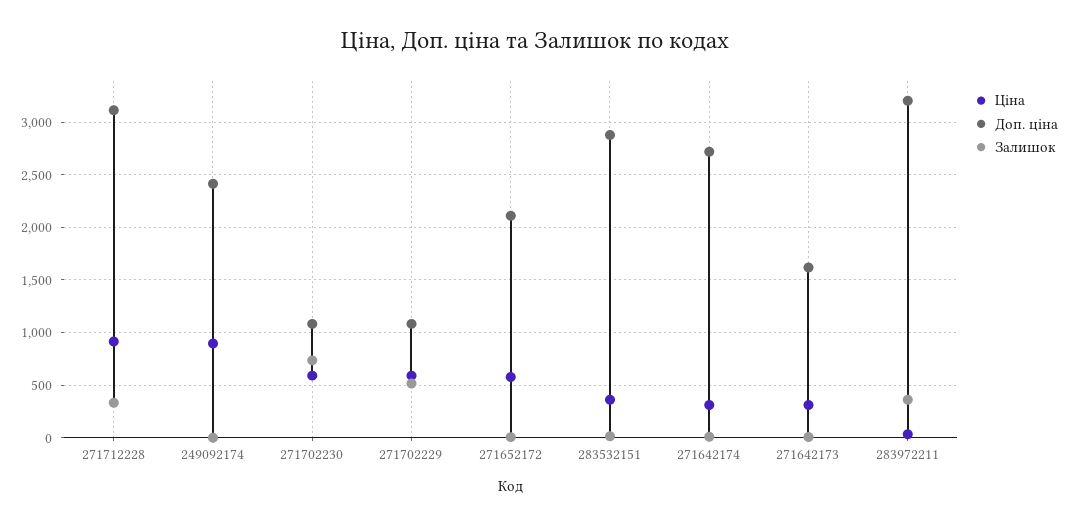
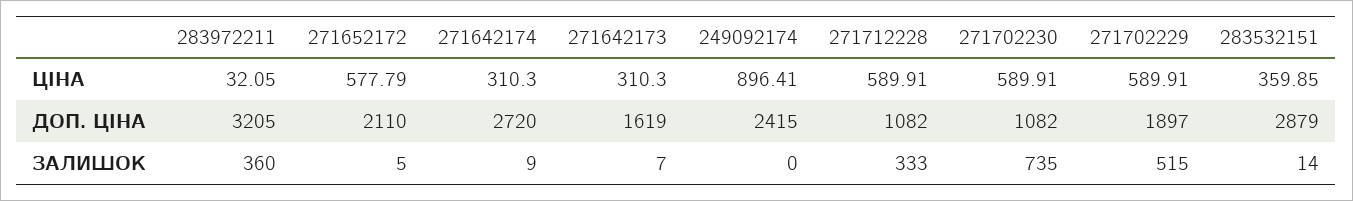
  {
    "Ціна": {
-     "271712228": 900,
+     "271712228": 589.91,
      "249092174": 896.41,
      "271702230": 589.91,
      "271702229": 589.91,
      "271652172": 577.79,
      "283532151": 359.85,
      "271642174": 310.3,
      "271642173": 310.3,
      "283972211": 32.05
    },
    "Доп. ціна": {
-     "271712228": 3100,
+     "271712228": 1082,
      "249092174": 2415,
      "271702230": 1082,
-     "271702229": 1100,
+     "271702229": 1897,
      "271652172": 2110,
      "283532151": 2879,
      "271642174": 2720,
      "271642173": 1619,
      "283972211": 3205
    },
    "Залишок": {
      "271712228": 333,
      "249092174": 0,
      "271702230": 735,
      "271702229": 515,
      "271652172": 5,
      "283532151": 14,
      "271642174": 9,
      "271642173": 7,
      "283972211": 360
    }
  }

